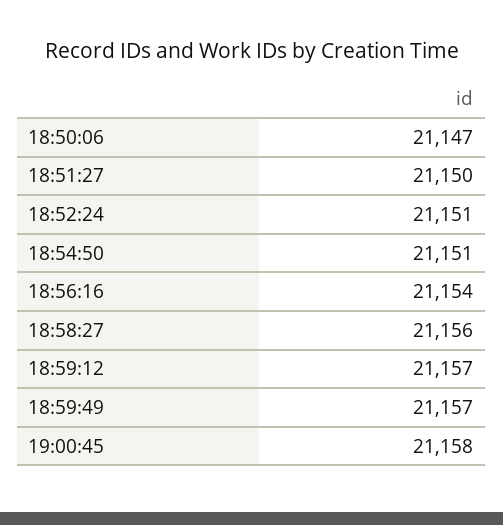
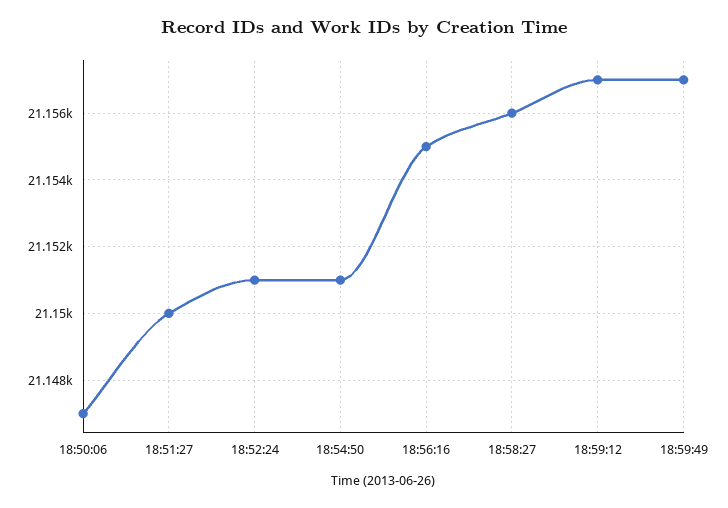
  {
    "18:50:06": 21147,
    "18:51:27": 21150,
    "18:52:24": 21151,
    "18:54:50": 21151,
-   "18:56:16": 21154,
+   "18:56:16": 21155,
    "18:58:27": 21156,
    "18:59:12": 21157,
-   "18:59:49": 21157,
+   "18:59:49": 21157
-   "19:00:45": 21158
  }

